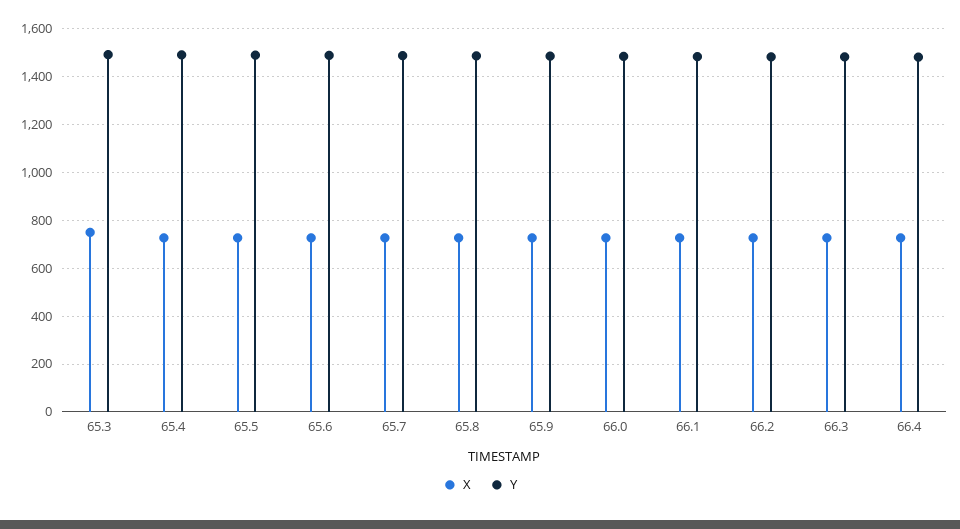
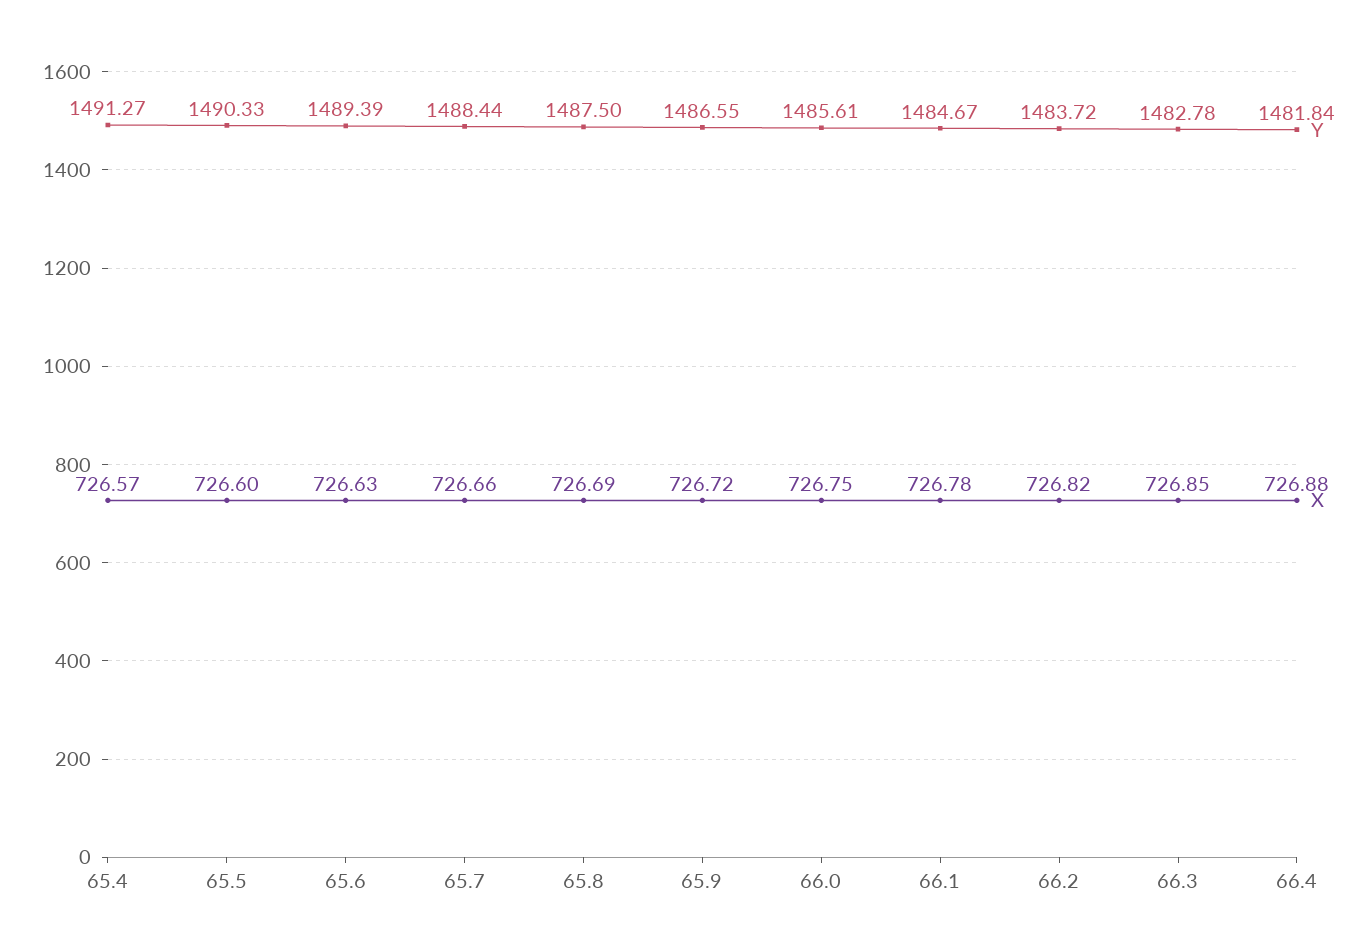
  {
    "X": {
-     "65.3": 750,
      "65.4": 726.57,
      "65.5": 726.6,
      "65.6": 726.63,
      "65.7": 726.66,
      "65.8": 726.69,
      "65.9": 726.72,
      "66.0": 726.75,
      "66.1": 726.78,
      "66.2": 726.82,
      "66.3": 726.85,
      "66.4": 726.88
    },
    "Y": {
-     "65.3": 1500,
      "65.4": 1491.27,
      "65.5": 1490.33,
      "65.6": 1489.39,
      "65.7": 1488.44,
      "65.8": 1487.5,
      "65.9": 1486.55,
      "66.0": 1485.61,
      "66.1": 1484.67,
      "66.2": 1483.72,
      "66.3": 1482.78,
      "66.4": 1481.84
    }
  }

